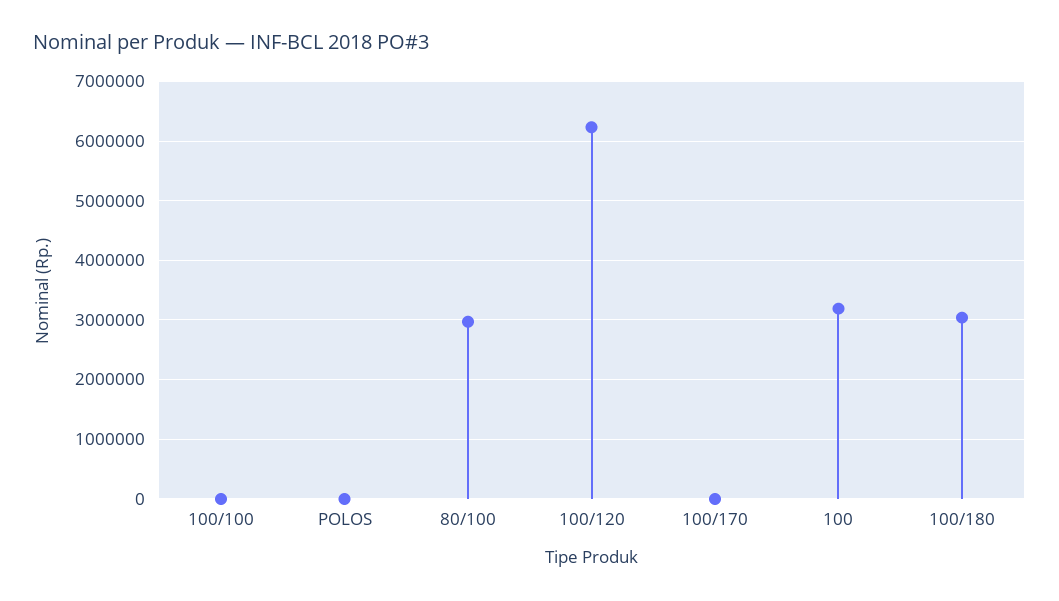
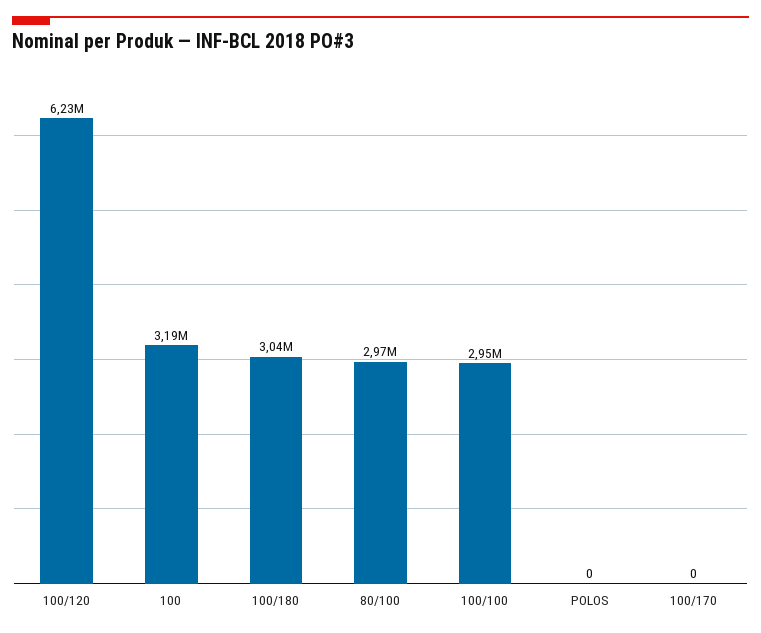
  {
-   "100/100": 0,
+   "100/100": 2950000,
    "POLOS": 0,
    "80/100": 2970000,
    "100/120": 6230000,
    "100/170": 0,
    "100": 3190000,
    "100/180": 3040000
  }

